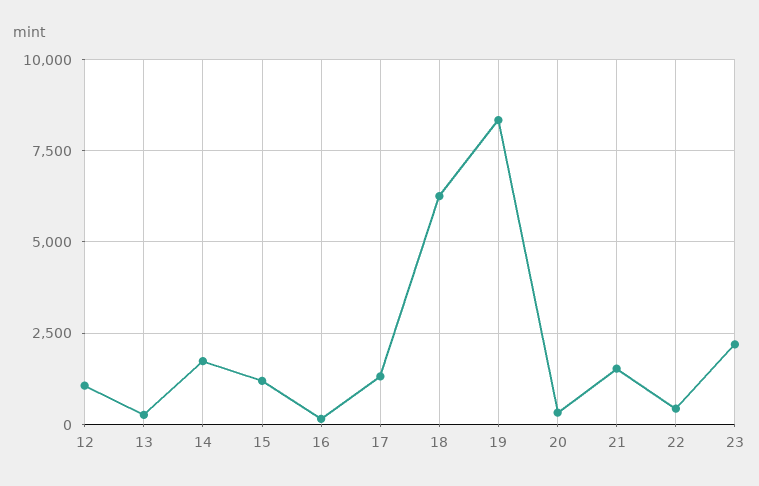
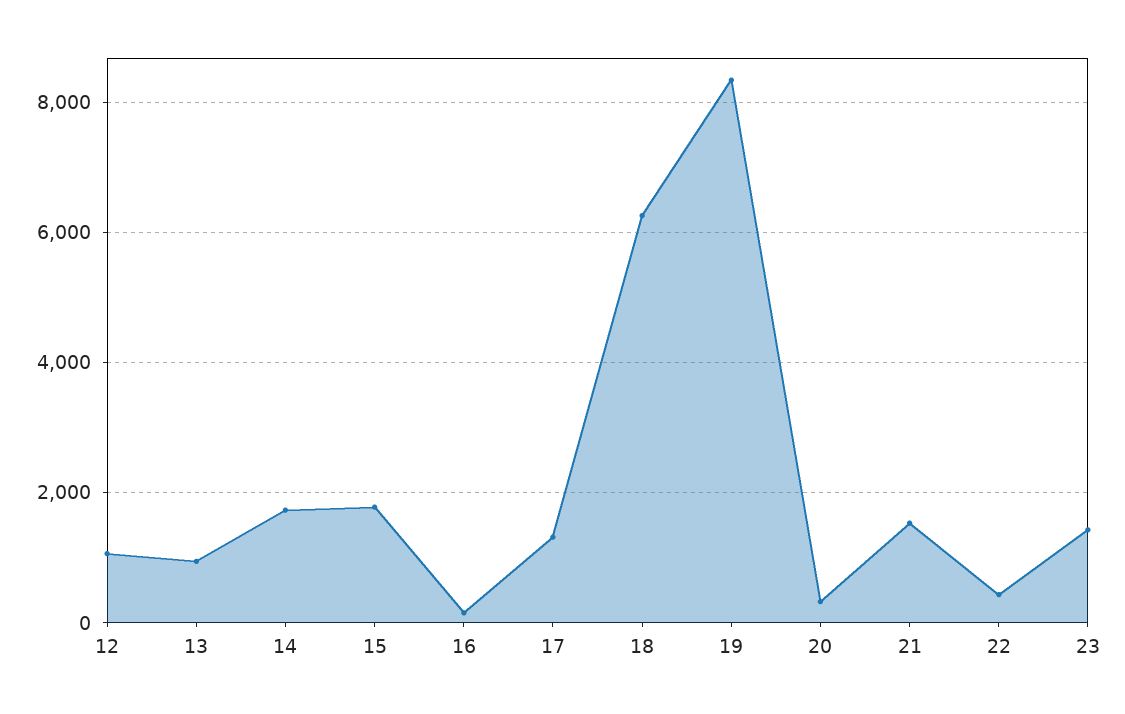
  {
    "12": 1000,
-   "13": 250,
+   "13": 1000,
    "14": 1800,
-   "15": 1250,
+   "15": 1800,
    "16": 200,
    "17": 1400,
    "18": 6200,
    "19": 8400,
    "20": 400,
    "21": 1600,
    "22": 400,
-   "23": 2250
+   "23": 1400
  }

